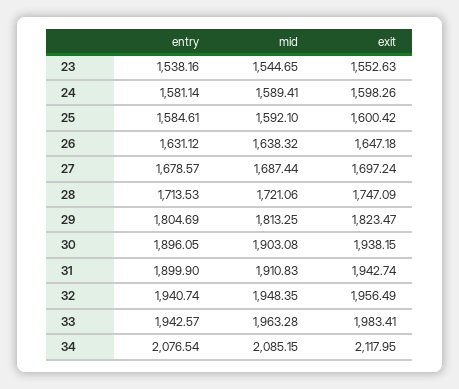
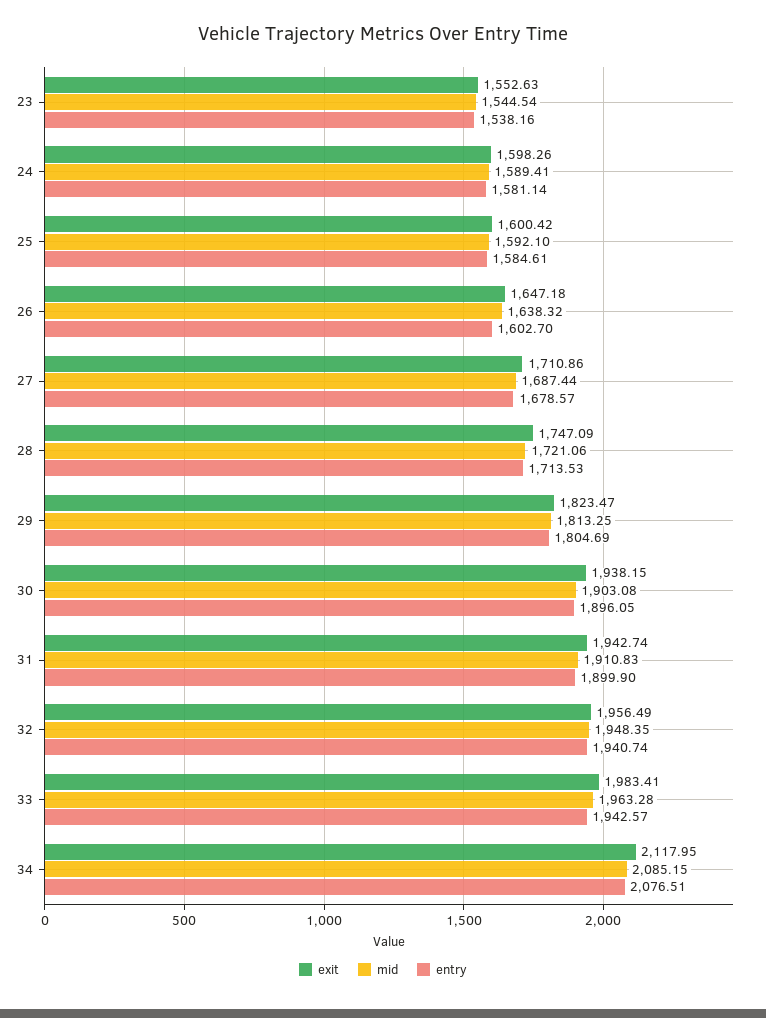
  {
    "entry": {
      "23": 1538.16,
      "24": 1581.14,
      "25": 1584.61,
-     "26": 1631.12,
+     "26": 1602.7,
      "27": 1678.57,
      "28": 1713.53,
      "29": 1804.69,
      "30": 1896.05,
      "31": 1899.9,
      "32": 1940.74,
      "33": 1942.57,
-     "34": 2076.54
+     "34": 2076.51
    },
    "mid": {
-     "23": 1544.65,
+     "23": 1544.54,
      "24": 1589.41,
      "25": 1592.1,
      "26": 1638.32,
      "27": 1687.44,
      "28": 1721.06,
      "29": 1813.25,
      "30": 1903.08,
      "31": 1910.83,
      "32": 1948.35,
      "33": 1963.28,
      "34": 2085.15
    },
    "exit": {
      "23": 1552.63,
      "24": 1598.26,
      "25": 1600.42,
      "26": 1647.18,
-     "27": 1697.24,
+     "27": 1710.86,
      "28": 1747.09,
      "29": 1823.47,
      "30": 1938.15,
      "31": 1942.74,
      "32": 1956.49,
      "33": 1983.41,
      "34": 2117.95
    }
  }

